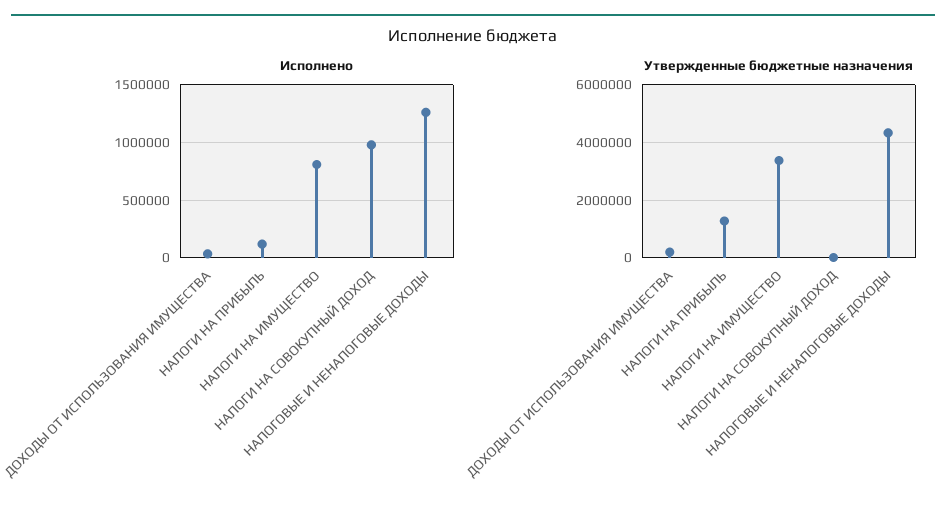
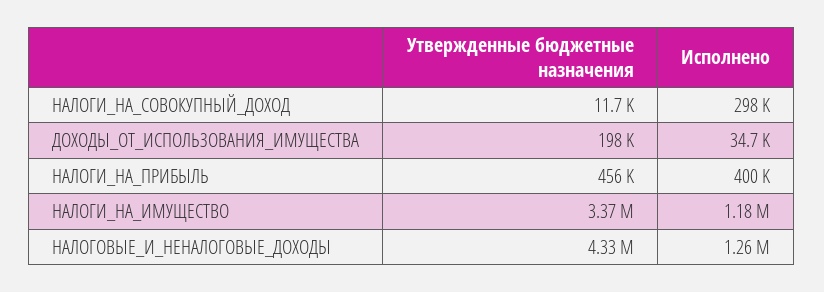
  {
    "Исполнено": {
      "ДОХОДЫ ОТ ИСПОЛЬЗОВАНИЯ ИМУЩЕСТВА": 34700,
-     "НАЛОГИ НА ПРИБЫЛЬ": 100000,
+     "НАЛОГИ НА ПРИБЫЛЬ": 400000,
-     "НАЛОГИ НА ИМУЩЕСТВО": 800000,
+     "НАЛОГИ НА ИМУЩЕСТВО": 1180000,
-     "НАЛОГИ НА СОВОКУПНЫЙ ДОХОД": 1000000,
+     "НАЛОГИ НА СОВОКУПНЫЙ ДОХОД": 298000,
      "НАЛОГОВЫЕ И НЕНАЛОГОВЫЕ ДОХОДЫ": 1260000
    },
    "Утвержденные бюджетные назначения": {
      "ДОХОДЫ ОТ ИСПОЛЬЗОВАНИЯ ИМУЩЕСТВА": 198000,
-     "НАЛОГИ НА ПРИБЫЛЬ": 1250000,
+     "НАЛОГИ НА ПРИБЫЛЬ": 456000,
      "НАЛОГИ НА ИМУЩЕСТВО": 3370000,
      "НАЛОГИ НА СОВОКУПНЫЙ ДОХОД": 11700,
      "НАЛОГОВЫЕ И НЕНАЛОГОВЫЕ ДОХОДЫ": 4330000
    }
  }

